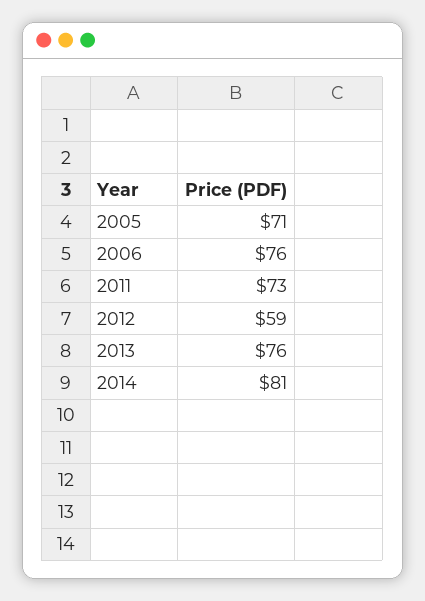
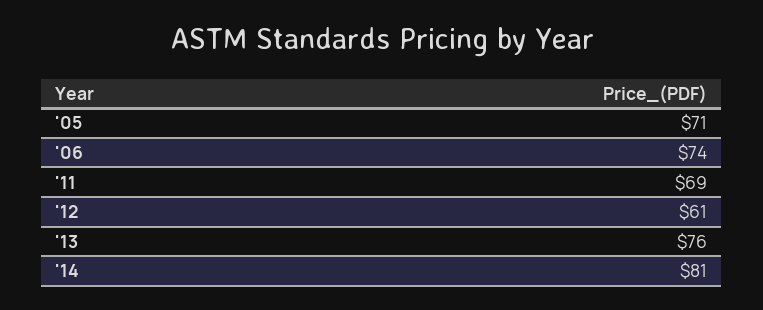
  {
    "2005": 71,
-   "2006": 76,
+   "2006": 74,
-   "2011": 73,
+   "2011": 69,
-   "2012": 59,
+   "2012": 61,
    "2013": 76,
    "2014": 81
  }

